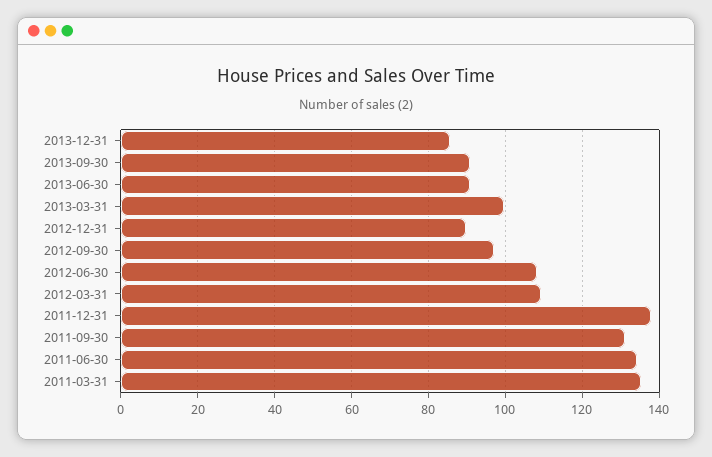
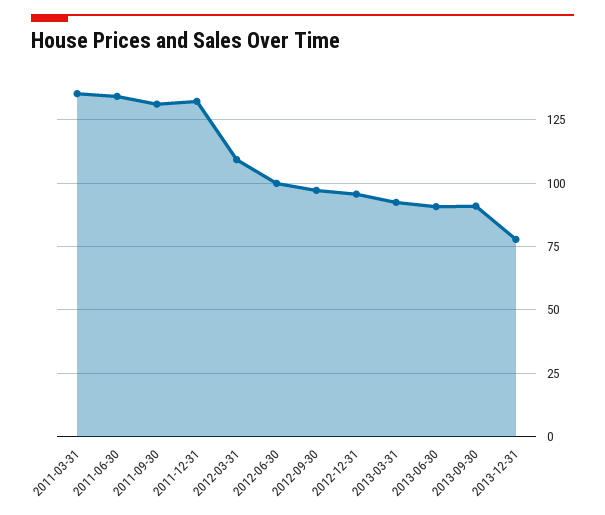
  {
-   "2013-12-31": 86,
+   "2013-12-31": 77.5,
    "2013-09-30": 90,
    "2013-06-30": 90,
-   "2013-03-31": 100,
+   "2013-03-31": 92.5,
-   "2012-12-31": 90,
+   "2012-12-31": 95,
    "2012-09-30": 98,
-   "2012-06-30": 108,
+   "2012-06-30": 100,
    "2012-03-31": 110,
-   "2011-12-31": 138,
+   "2011-12-31": 132.5,
    "2011-09-30": 132,
    "2011-06-30": 134,
    "2011-03-31": 136
  }

